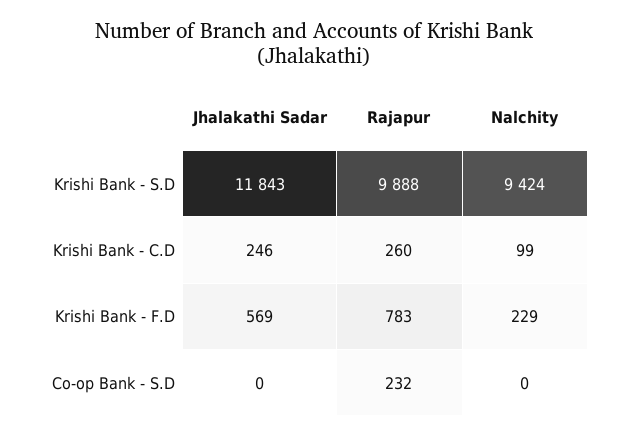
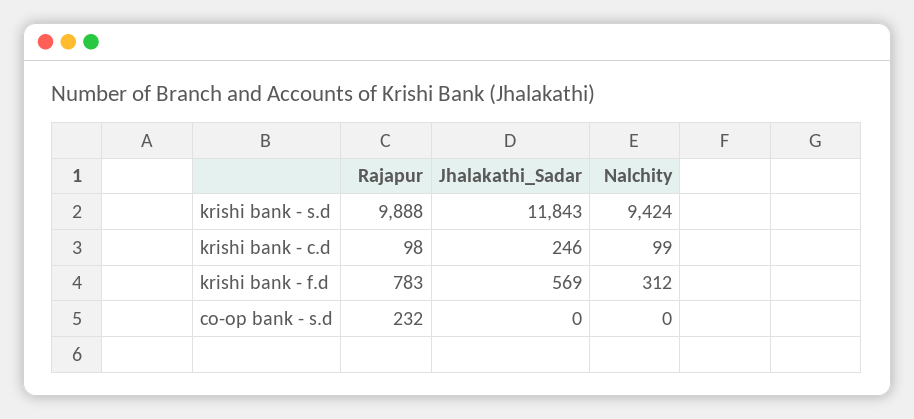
  {
    "Jhalakathi Sadar": {
      "Krishi Bank - S.D": 11843,
      "Krishi Bank - C.D": 246,
      "Krishi Bank - F.D": 569,
      "Co-op Bank - S.D": 0
    },
    "Rajapur": {
      "Krishi Bank - S.D": 9888,
-     "Krishi Bank - C.D": 260,
+     "Krishi Bank - C.D": 98,
      "Krishi Bank - F.D": 783,
      "Co-op Bank - S.D": 232
    },
    "Nalchity": {
      "Krishi Bank - S.D": 9424,
      "Krishi Bank - C.D": 99,
-     "Krishi Bank - F.D": 229,
+     "Krishi Bank - F.D": 312,
      "Co-op Bank - S.D": 0
    }
  }

